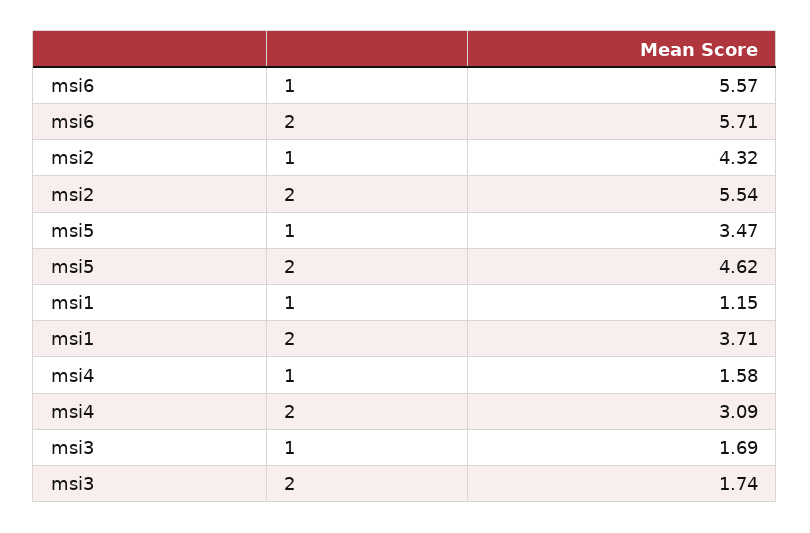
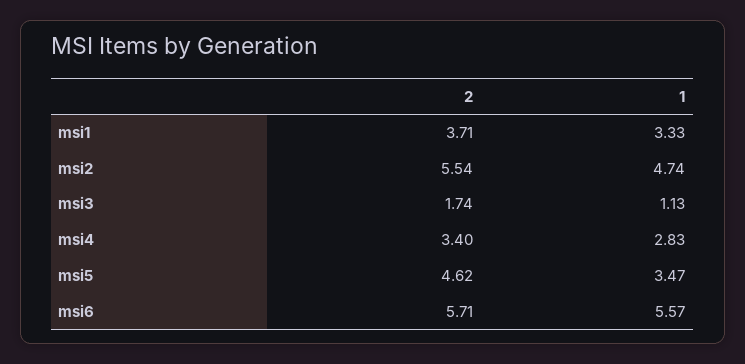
  {
    "msi6": {
      "1": 5.57,
      "2": 5.71
    },
    "msi2": {
-     "1": 4.32,
+     "1": 4.74,
      "2": 5.54
    },
    "msi5": {
      "1": 3.47,
      "2": 4.62
    },
    "msi1": {
-     "1": 1.15,
+     "1": 3.33,
      "2": 3.71
    },
    "msi4": {
-     "1": 1.58,
+     "1": 2.83,
-     "2": 3.09
+     "2": 3.4
    },
    "msi3": {
-     "1": 1.69,
+     "1": 1.13,
      "2": 1.74
    }
  }

